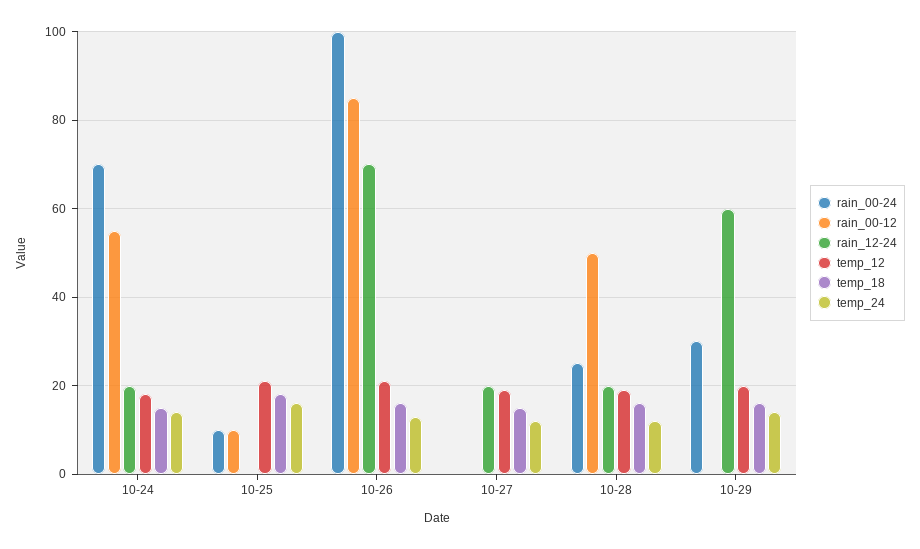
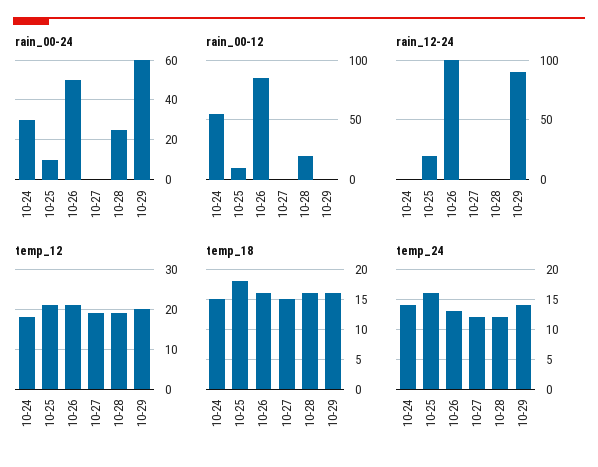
  {
    "rain_00-24": {
-     "10-24": 70,
+     "10-24": 30,
      "10-25": 10,
-     "10-26": 100,
+     "10-26": 50,
      "10-27": 0,
      "10-28": 25,
-     "10-29": 30
+     "10-29": 60
    },
    "rain_00-12": {
      "10-24": 55,
      "10-25": 10,
      "10-26": 85,
      "10-27": 0,
-     "10-28": 50,
+     "10-28": 20,
      "10-29": 0
    },
    "rain_12-24": {
-     "10-24": 20,
+     "10-24": 0,
-     "10-25": 0,
+     "10-25": 20,
-     "10-26": 70,
+     "10-26": 100,
-     "10-27": 20,
+     "10-27": 0,
-     "10-28": 20,
+     "10-28": 0,
-     "10-29": 60
+     "10-29": 90
    },
    "temp_12": {
      "10-24": 20,
      "10-25": 20,
      "10-26": 20,
      "10-27": 20,
      "10-28": 20,
      "10-29": 20
    },
    "temp_18": {
      "10-24": 15,
      "10-25": 20,
      "10-26": 15,
      "10-27": 15,
      "10-28": 15,
      "10-29": 15
    },
    "temp_24": {
      "10-24": 15,
      "10-25": 15,
      "10-26": 15,
      "10-27": 10,
      "10-28": 10,
      "10-29": 15
    }
  }

